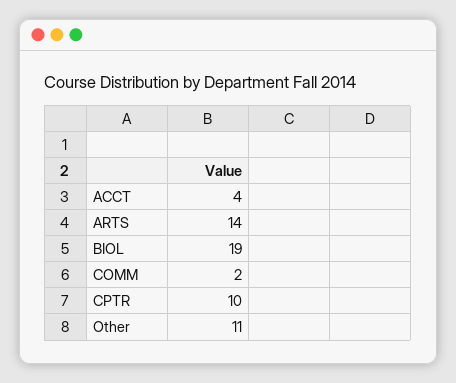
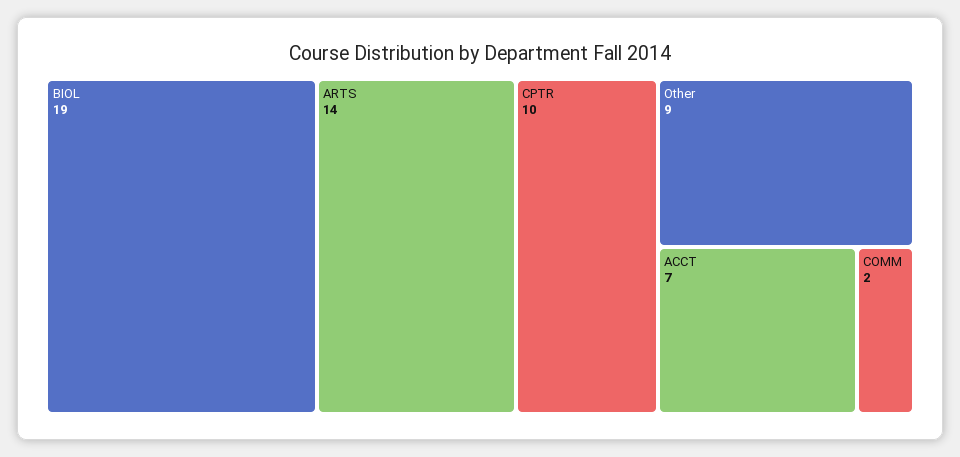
  {
-   "ACCT": 4,
+   "ACCT": 7,
    "ARTS": 14,
    "BIOL": 19,
    "COMM": 2,
    "CPTR": 10,
-   "Other": 11
+   "Other": 9
  }

